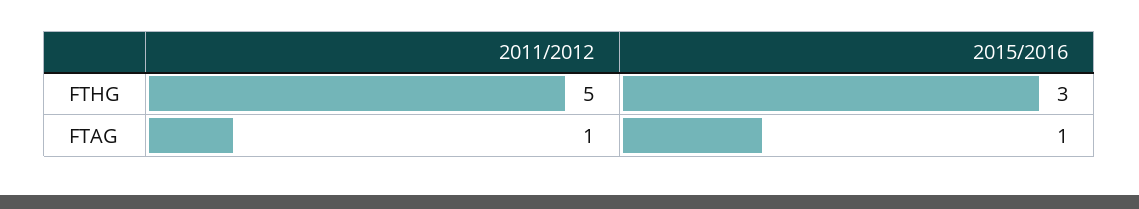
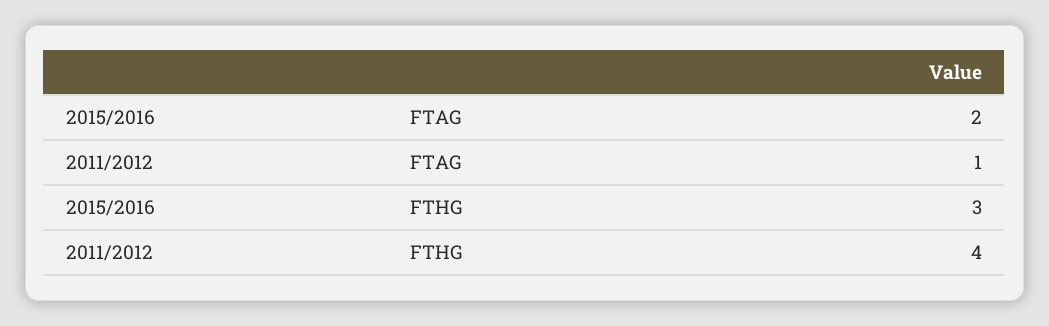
  {
    "2011/2012": {
-     "FTHG": 5,
+     "FTHG": 4,
      "FTAG": 1
    },
    "2015/2016": {
      "FTHG": 3,
-     "FTAG": 1
+     "FTAG": 2
    }
  }

